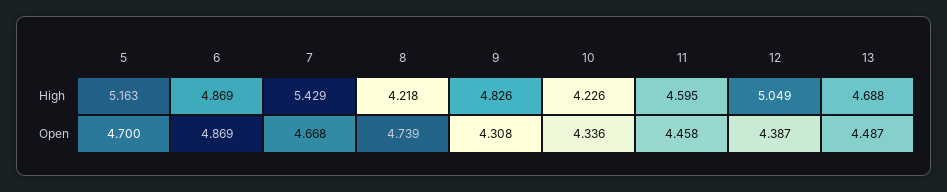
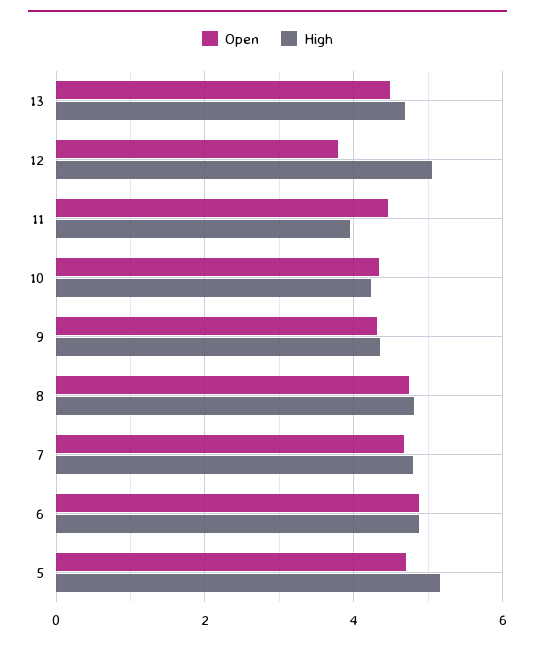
  {
    "High": {
      "5": 5.163,
      "6": 4.869,
-     "7": 5.429,
+     "7": 4.8,
-     "8": 4.218,
+     "8": 4.8,
-     "9": 4.826,
+     "9": 4.4,
      "10": 4.226,
-     "11": 4.595,
+     "11": 4,
      "12": 5.049,
      "13": 4.688
    },
    "Open": {
      "5": 4.7,
      "6": 4.869,
      "7": 4.668,
      "8": 4.739,
      "9": 4.308,
      "10": 4.336,
      "11": 4.458,
-     "12": 4.387,
+     "12": 3.8,
      "13": 4.487
    }
  }

